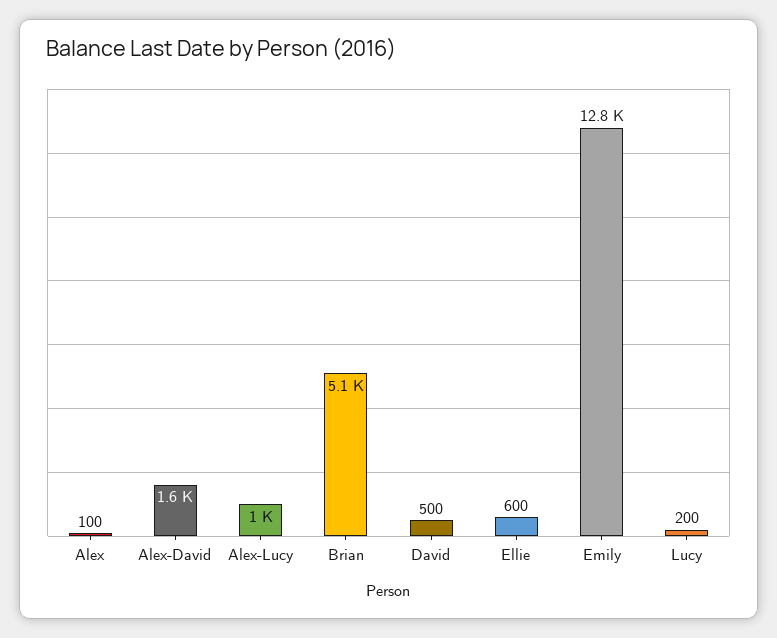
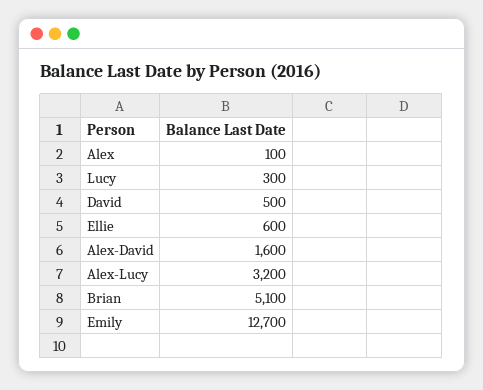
  {
    "Alex": 100,
    "Alex-David": 1600,
-   "Alex-Lucy": 1000,
+   "Alex-Lucy": 3200,
    "Brian": 5100,
    "David": 500,
    "Ellie": 600,
-   "Emily": 12800,
+   "Emily": 12700,
-   "Lucy": 200
+   "Lucy": 300
  }

